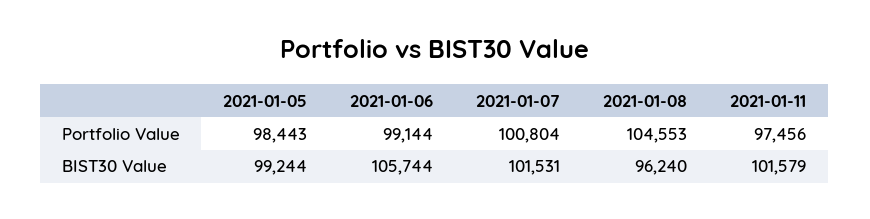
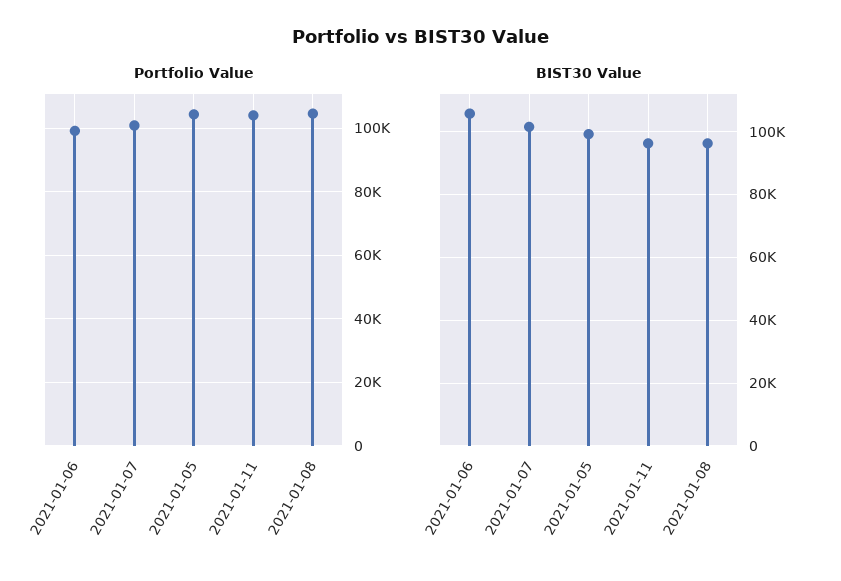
  {
    "Portfolio Value": {
-     "2021-01-05": 98443,
+     "2021-01-05": 104000,
      "2021-01-06": 99144,
      "2021-01-07": 100804,
      "2021-01-08": 104553,
-     "2021-01-11": 97456
+     "2021-01-11": 104000
    },
    "BIST30 Value": {
      "2021-01-05": 99244,
      "2021-01-06": 105744,
      "2021-01-07": 101531,
      "2021-01-08": 96240,
-     "2021-01-11": 101579
+     "2021-01-11": 96000
    }
  }

